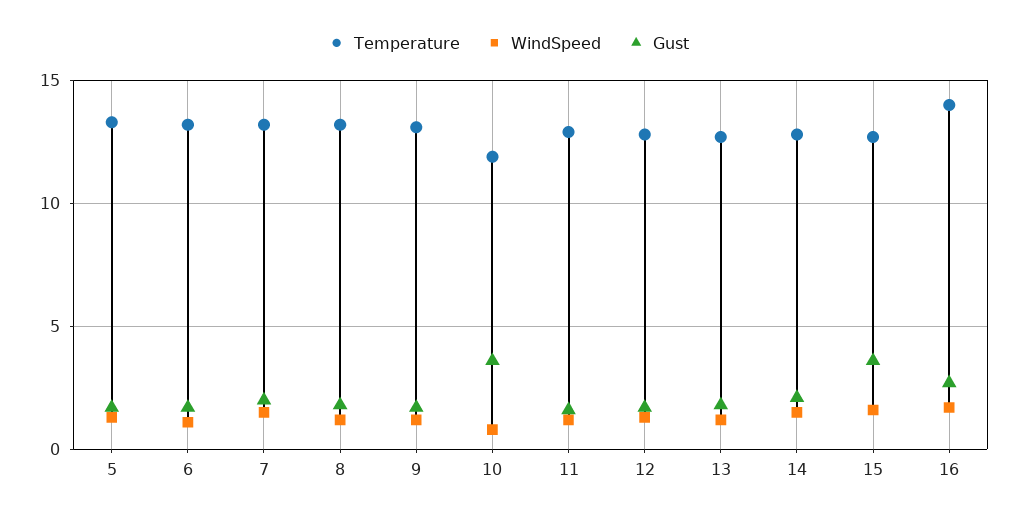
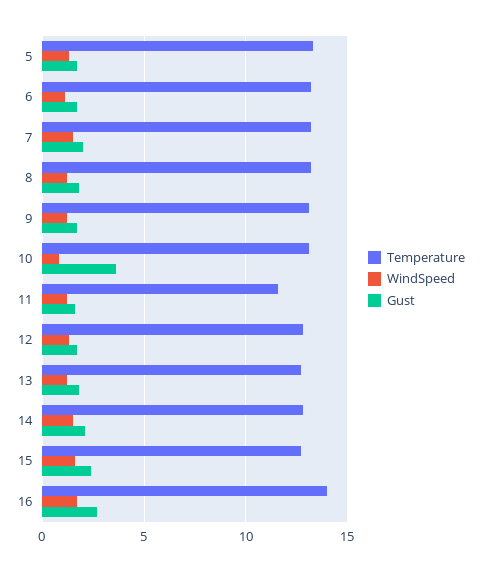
  {
    "Temperature": {
      "5": 13.5,
      "6": 13,
      "7": 13,
      "8": 13,
      "9": 13,
-     "10": 12,
+     "10": 13,
-     "11": 13,
+     "11": 11.5,
      "12": 13,
      "13": 12.5,
      "14": 13,
      "15": 12.5,
      "16": 14
    },
    "WindSpeed": {
      "5": 1.5,
      "6": 1,
      "7": 1.5,
      "8": 1,
      "9": 1,
      "10": 1,
      "11": 1,
      "12": 1.5,
      "13": 1,
      "14": 1.5,
      "15": 1.5,
      "16": 1.5
    },
    "Gust": {
      "5": 1.5,
      "6": 1.5,
      "7": 2,
      "8": 2,
      "9": 1.5,
      "10": 3.5,
      "11": 1.5,
      "12": 1.5,
      "13": 2,
      "14": 2,
-     "15": 3.5,
+     "15": 2.5,
      "16": 2.5
    }
  }

